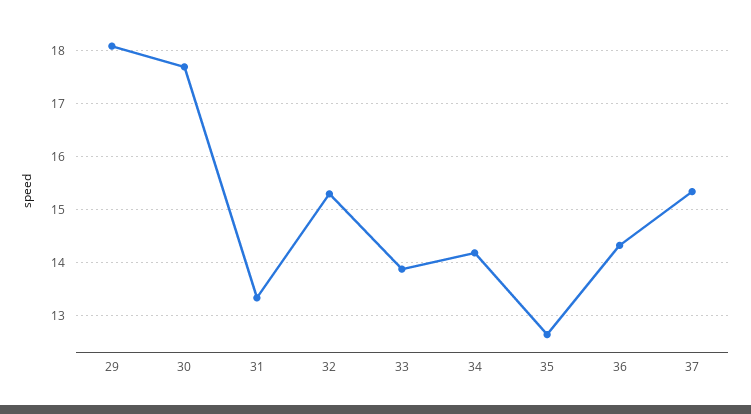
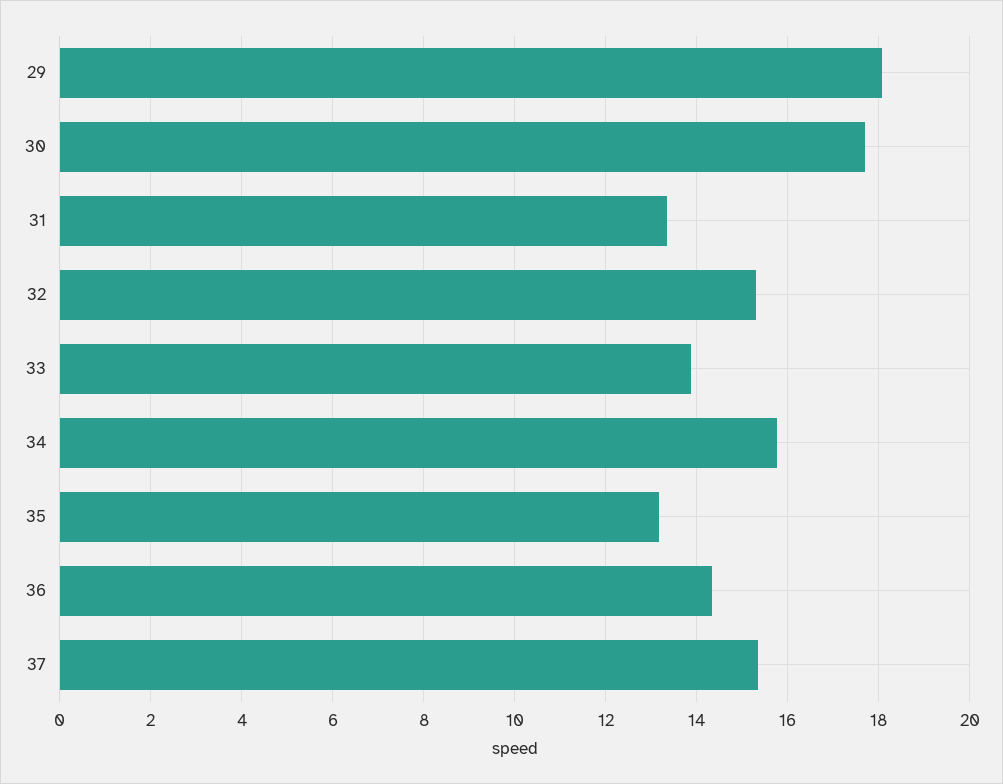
  {
    "29": 18,
    "30": 17.6,
    "31": 13.4,
    "32": 15.4,
    "33": 13.8,
-   "34": 14.2,
+   "34": 15.8,
-   "35": 12.6,
+   "35": 13.2,
    "36": 14.4,
    "37": 15.4
  }

